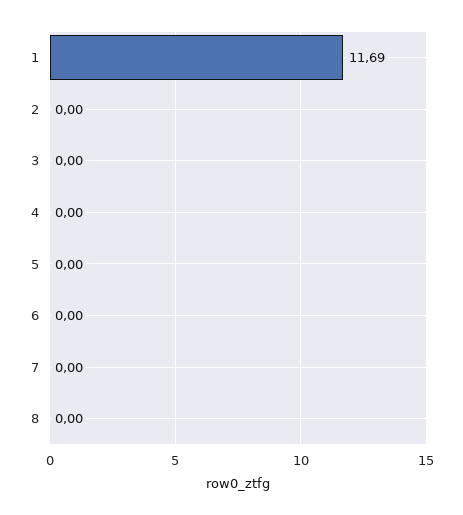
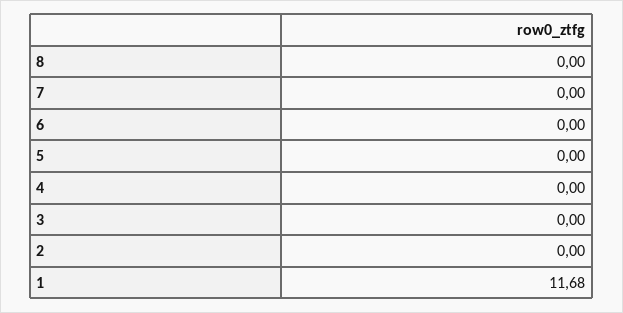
  {
-   "1": 11.69,
+   "1": 11.68,
    "2": 0,
    "3": 0,
    "4": 0,
    "5": 0,
    "6": 0,
    "7": 0,
    "8": 0
  }

